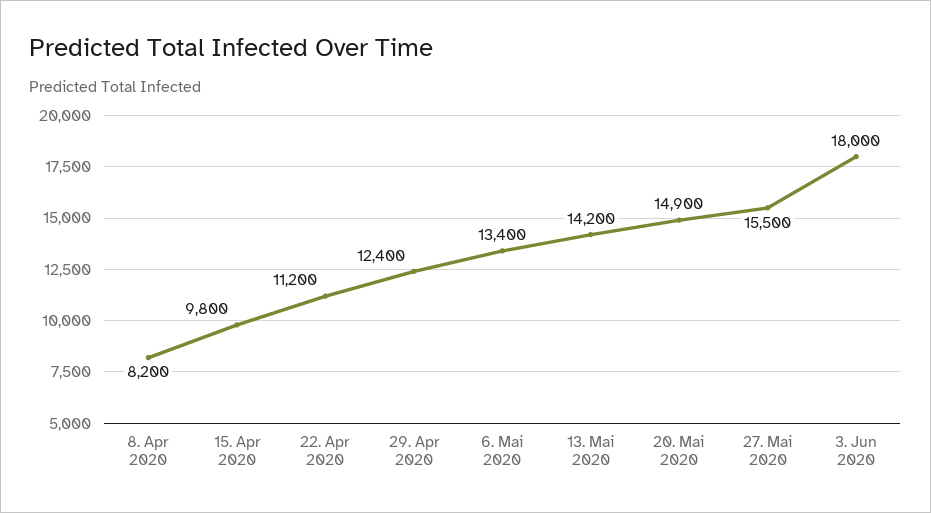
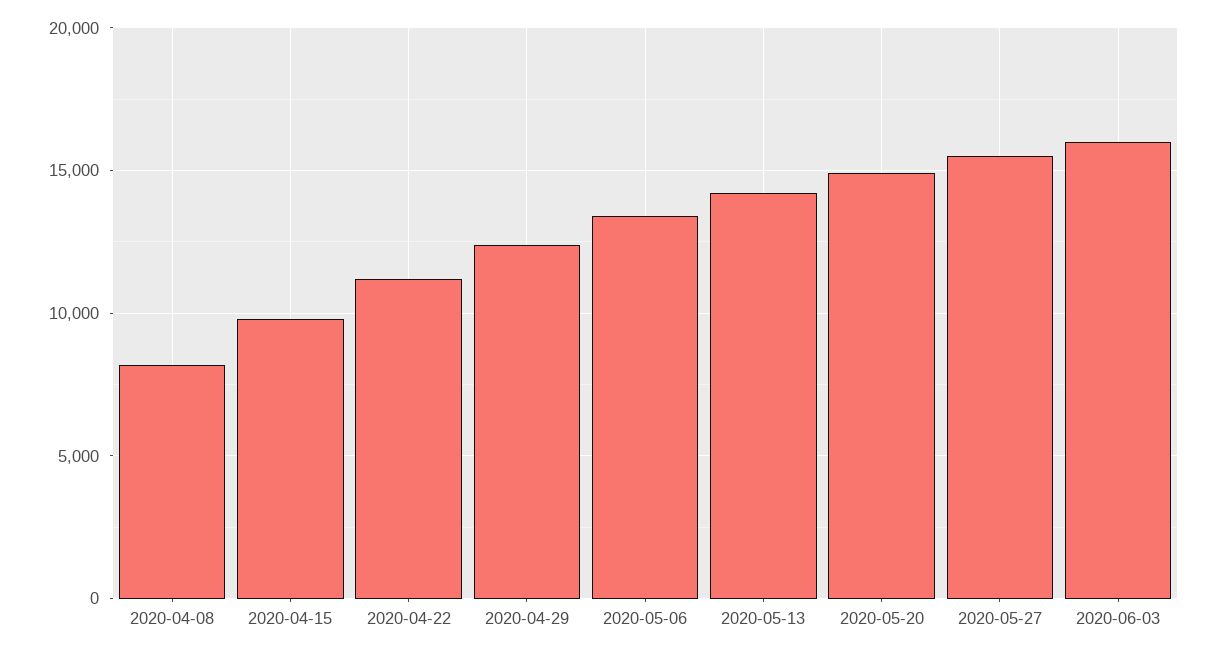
  {
    "8. Apr 2020": 8200,
    "15. Apr 2020": 9800,
    "22. Apr 2020": 11200,
    "29. Apr 2020": 12400,
    "6. Mai 2020": 13400,
    "13. Mai 2020": 14200,
    "20. Mai 2020": 14900,
    "27. Mai 2020": 15500,
-   "3. Jun 2020": 18000
+   "3. Jun 2020": 16000
  }

